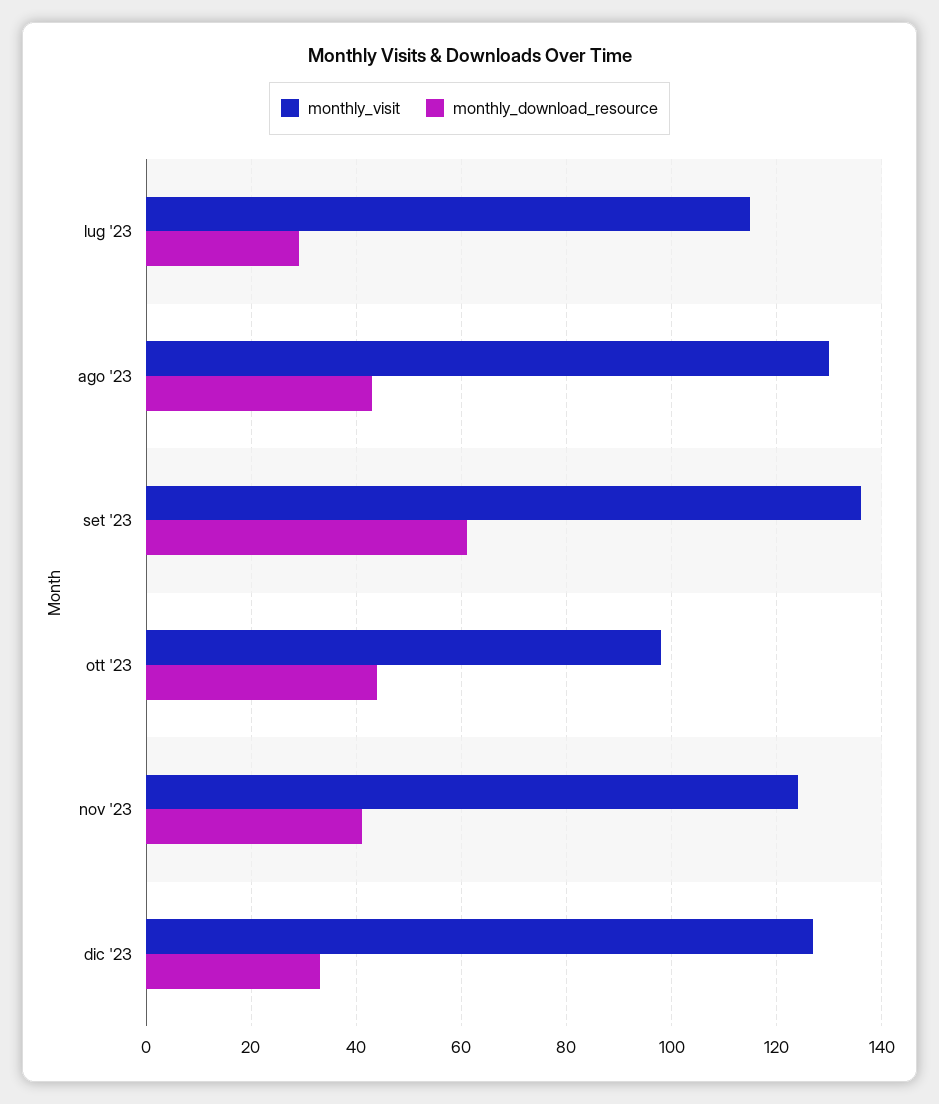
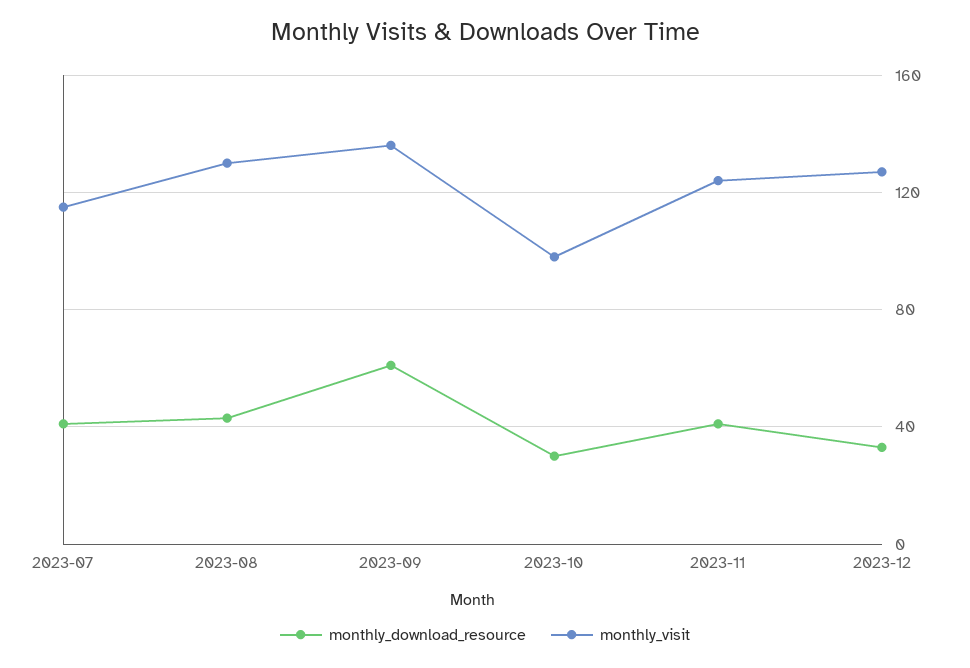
  {
    "monthly_visit": {
      "lug '23": 115,
      "ago '23": 130,
      "set '23": 135,
      "ott '23": 100,
      "nov '23": 125,
      "dic '23": 125
    },
    "monthly_download_resource": {
-     "lug '23": 30,
+     "lug '23": 40,
      "ago '23": 45,
      "set '23": 60,
-     "ott '23": 45,
+     "ott '23": 30,
      "nov '23": 40,
      "dic '23": 35
    }
  }

